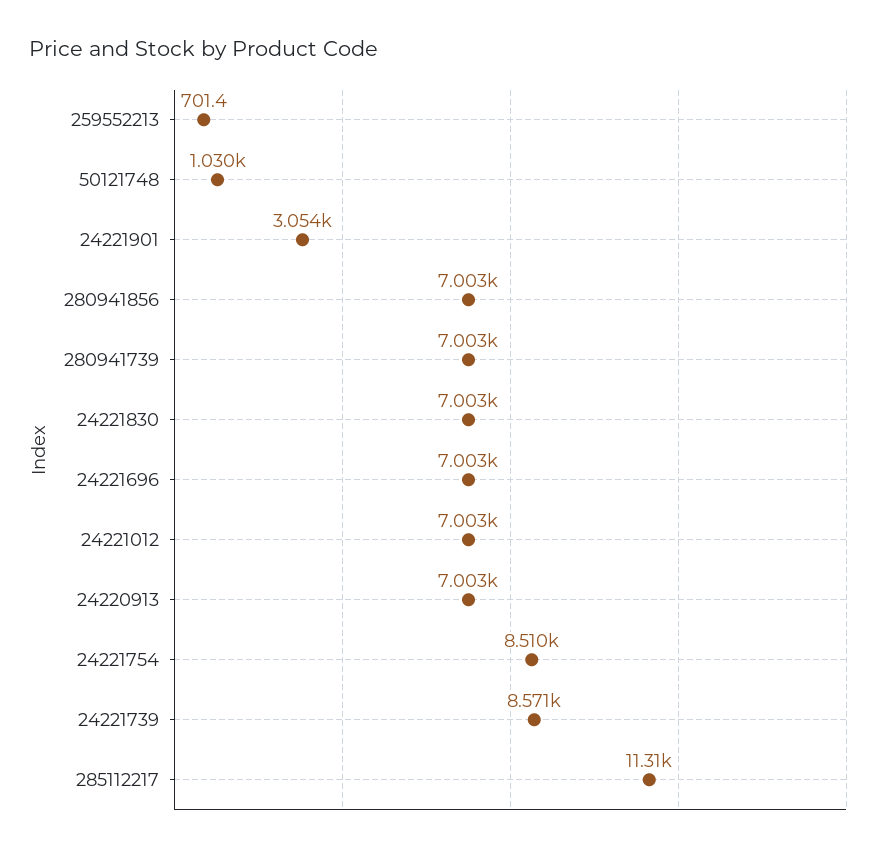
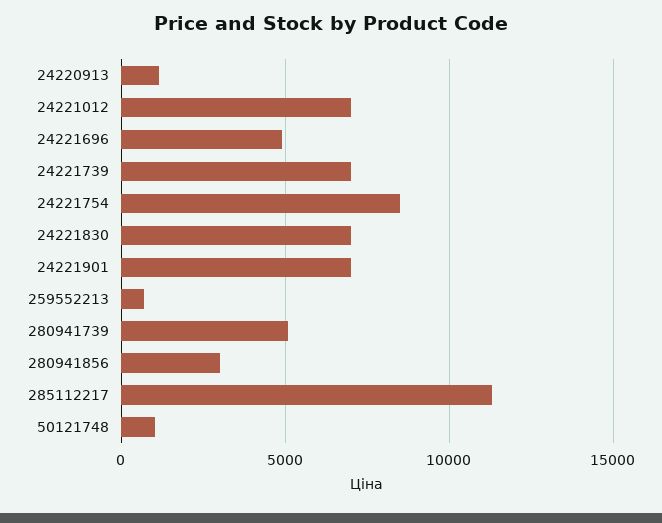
  {
    "259552213": 701.4,
    "50121748": 1030,
-   "24221901": 3054,
+   "24221901": 7000,
-   "280941856": 7003,
+   "280941856": 3000,
-   "280941739": 7003,
+   "280941739": 5000,
    "24221830": 7003,
-   "24221696": 7003,
+   "24221696": 5000,
    "24221012": 7003,
-   "24220913": 7003,
+   "24220913": 1000,
    "24221754": 8510,
-   "24221739": 8571,
+   "24221739": 7000,
    "285112217": 11310
  }

